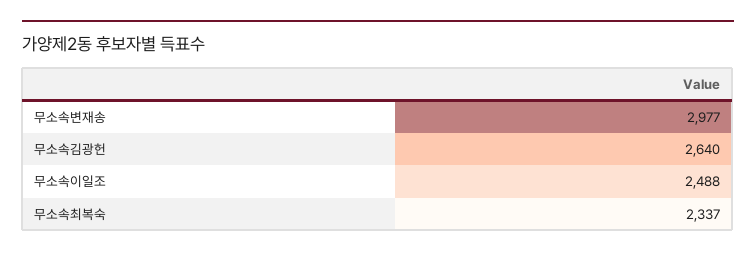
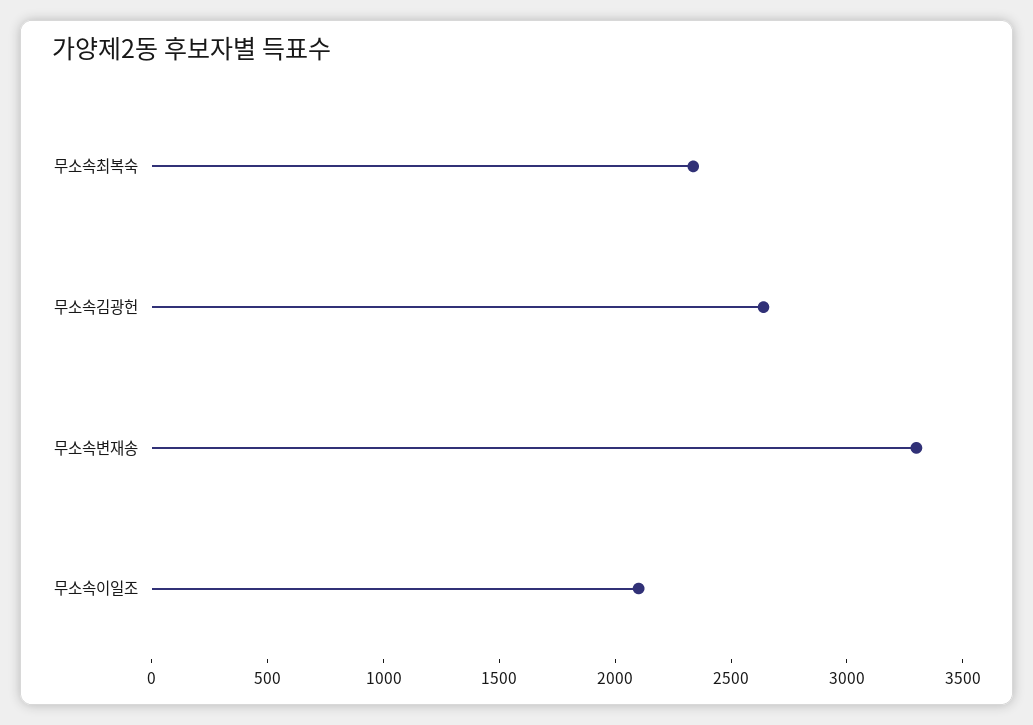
  {
-   "무소속변재송": 2977,
+   "무소속변재송": 3300,
    "무소속김광헌": 2640,
-   "무소속이일조": 2488,
+   "무소속이일조": 2100,
    "무소속최복숙": 2337
  }

